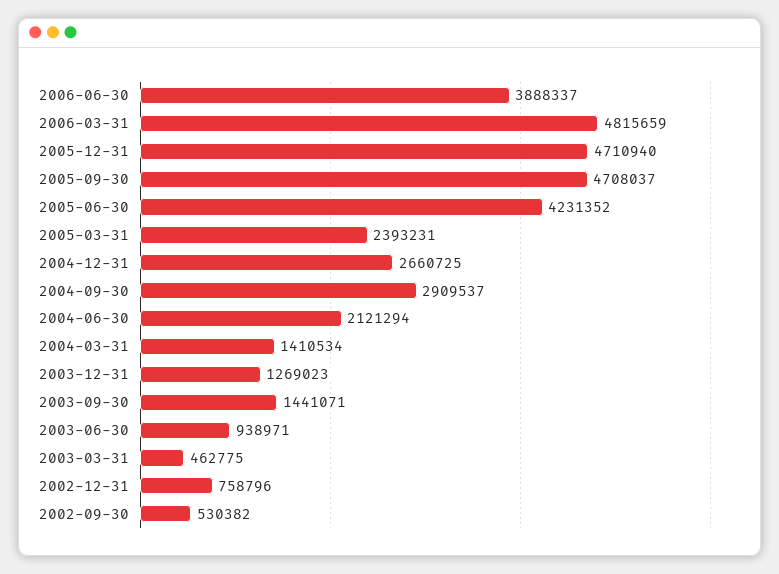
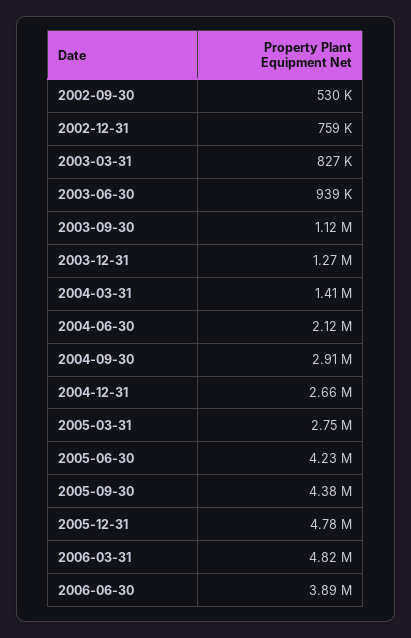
  {
    "2006-06-30": 3888337,
    "2006-03-31": 4815659,
-   "2005-12-31": 4710940,
+   "2005-12-31": 4780000,
-   "2005-09-30": 4708037,
+   "2005-09-30": 4380000,
    "2005-06-30": 4231352,
-   "2005-03-31": 2393231,
+   "2005-03-31": 2750000,
    "2004-12-31": 2660725,
    "2004-09-30": 2909537,
    "2004-06-30": 2121294,
    "2004-03-31": 1410534,
    "2003-12-31": 1269023,
-   "2003-09-30": 1441071,
+   "2003-09-30": 1120000,
    "2003-06-30": 938971,
-   "2003-03-31": 462775,
+   "2003-03-31": 827000,
    "2002-12-31": 758796,
    "2002-09-30": 530382
  }

